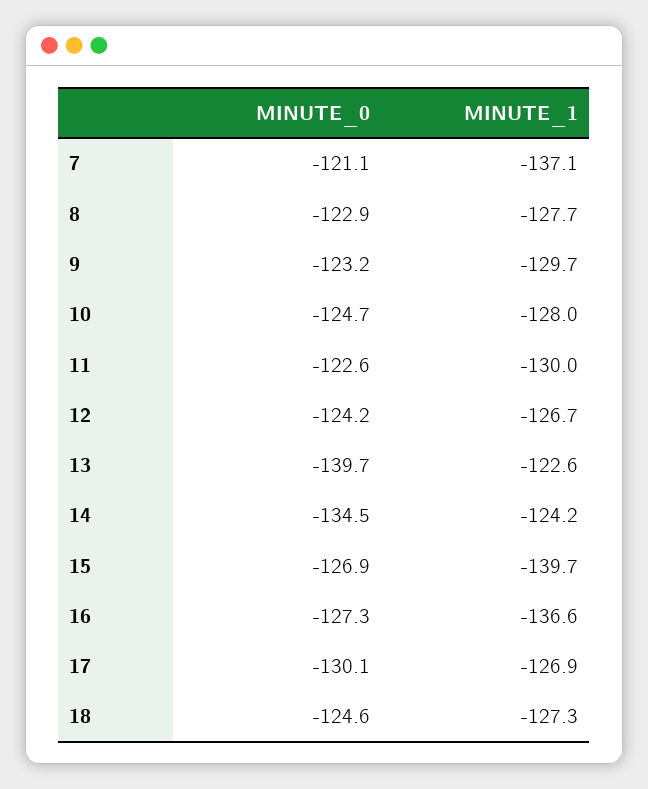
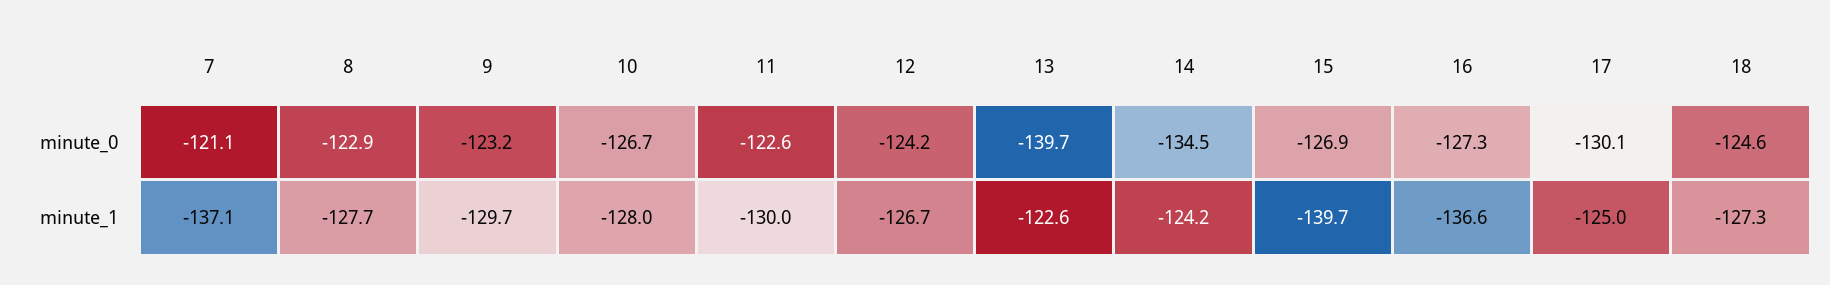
  {
    "MINUTE_0": {
      "7": -121.1,
      "8": -122.9,
      "9": -123.2,
-     "10": -124.7,
+     "10": -126.7,
      "11": -122.6,
      "12": -124.2,
      "13": -139.7,
      "14": -134.5,
      "15": -126.9,
      "16": -127.3,
      "17": -130.1,
      "18": -124.6
    },
    "MINUTE_1": {
      "7": -137.1,
      "8": -127.7,
      "9": -129.7,
      "10": -128,
      "11": -130,
      "12": -126.7,
      "13": -122.6,
      "14": -124.2,
      "15": -139.7,
      "16": -136.6,
-     "17": -126.9,
+     "17": -125,
      "18": -127.3
    }
  }

